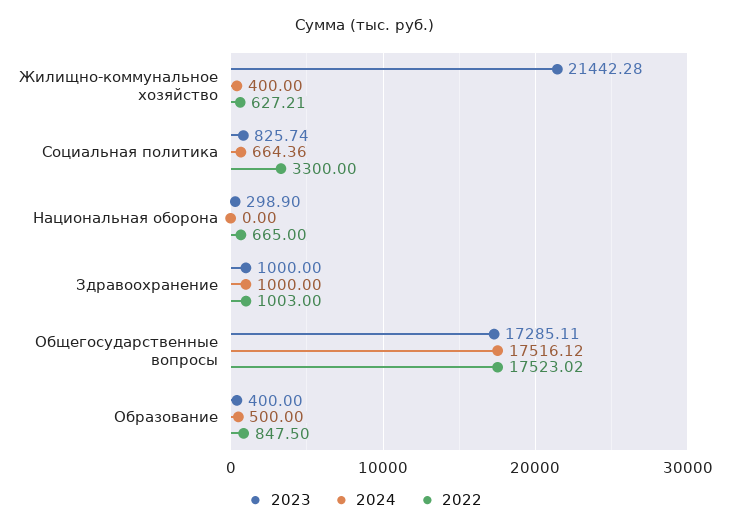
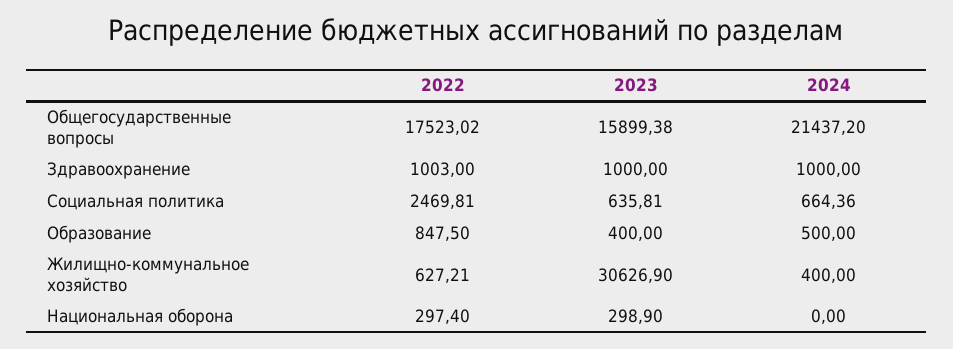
  {
    "2023": {
-     "Жилищно-коммунальное хозяйство": 21442.28,
+     "Жилищно-коммунальное хозяйство": 30626.9,
-     "Социальная политика": 825.74,
+     "Социальная политика": 635.81,
      "Национальная оборона": 298.9,
      "Здравоохранение": 1000,
-     "Общегосударственные вопросы": 17285.11,
+     "Общегосударственные вопросы": 15899.38,
      "Образование": 400
    },
    "2024": {
      "Жилищно-коммунальное хозяйство": 400,
      "Социальная политика": 664.36,
      "Национальная оборона": 0,
      "Здравоохранение": 1000,
-     "Общегосударственные вопросы": 17516.12,
+     "Общегосударственные вопросы": 21437.2,
      "Образование": 500
    },
    "2022": {
      "Жилищно-коммунальное хозяйство": 627.21,
-     "Социальная политика": 3300,
+     "Социальная политика": 2469.81,
-     "Национальная оборона": 665,
+     "Национальная оборона": 297.4,
      "Здравоохранение": 1003,
      "Общегосударственные вопросы": 17523.02,
      "Образование": 847.5
    }
  }

